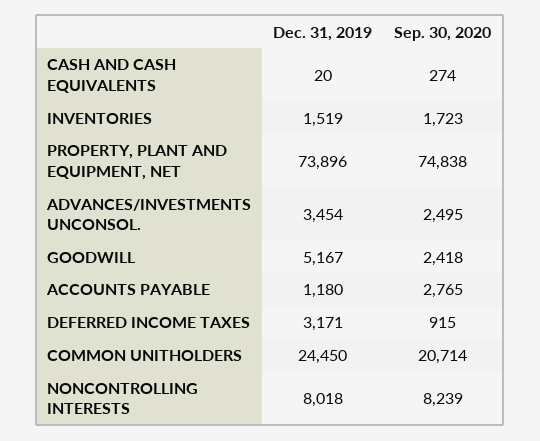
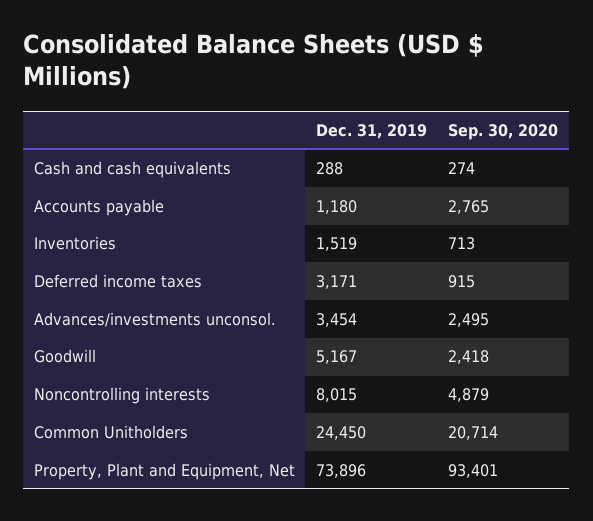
  {
    "Dec. 31, 2019": {
-     "CASH AND CASH EQUIVALENTS": 20,
+     "CASH AND CASH EQUIVALENTS": 288,
      "INVENTORIES": 1519,
      "PROPERTY, PLANT AND EQUIPMENT, NET": 73896,
      "ADVANCES/INVESTMENTS UNCONSOL.": 3454,
      "GOODWILL": 5167,
      "ACCOUNTS PAYABLE": 1180,
      "DEFERRED INCOME TAXES": 3171,
      "COMMON UNITHOLDERS": 24450,
-     "NONCONTROLLING INTERESTS": 8018
+     "NONCONTROLLING INTERESTS": 8015
    },
    "Sep. 30, 2020": {
      "CASH AND CASH EQUIVALENTS": 274,
-     "INVENTORIES": 1723,
+     "INVENTORIES": 713,
-     "PROPERTY, PLANT AND EQUIPMENT, NET": 74838,
+     "PROPERTY, PLANT AND EQUIPMENT, NET": 93401,
      "ADVANCES/INVESTMENTS UNCONSOL.": 2495,
      "GOODWILL": 2418,
      "ACCOUNTS PAYABLE": 2765,
      "DEFERRED INCOME TAXES": 915,
      "COMMON UNITHOLDERS": 20714,
-     "NONCONTROLLING INTERESTS": 8239
+     "NONCONTROLLING INTERESTS": 4879
    }
  }

